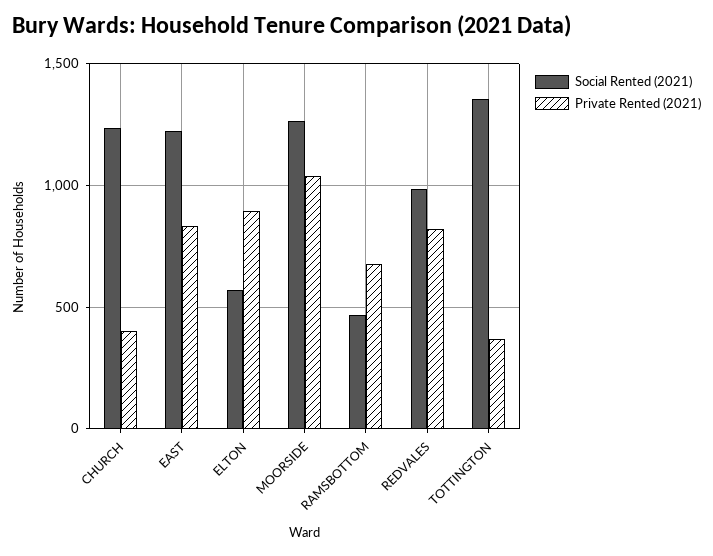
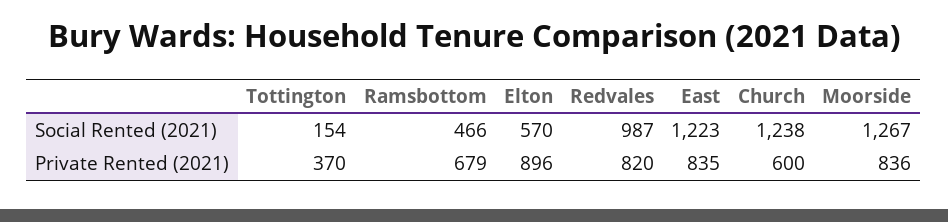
  {
    "Social Rented (2021)": {
      "CHURCH": 1238,
      "EAST": 1223,
      "ELTON": 570,
      "MOORSIDE": 1267,
      "RAMSBOTTOM": 466,
      "REDVALES": 987,
-     "TOTTINGTON": 1350
+     "TOTTINGTON": 154
    },
    "Private Rented (2021)": {
-     "CHURCH": 400,
+     "CHURCH": 600,
      "EAST": 835,
      "ELTON": 896,
-     "MOORSIDE": 1050,
+     "MOORSIDE": 836,
      "RAMSBOTTOM": 679,
      "REDVALES": 820,
      "TOTTINGTON": 370
    }
  }

